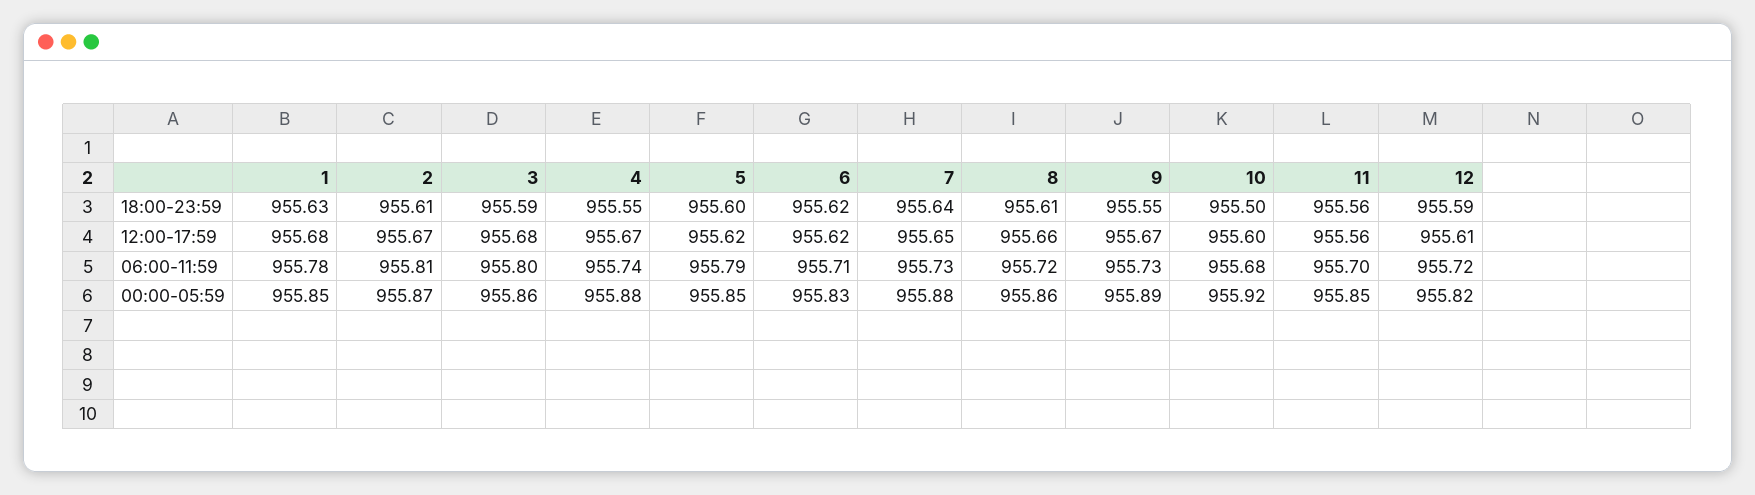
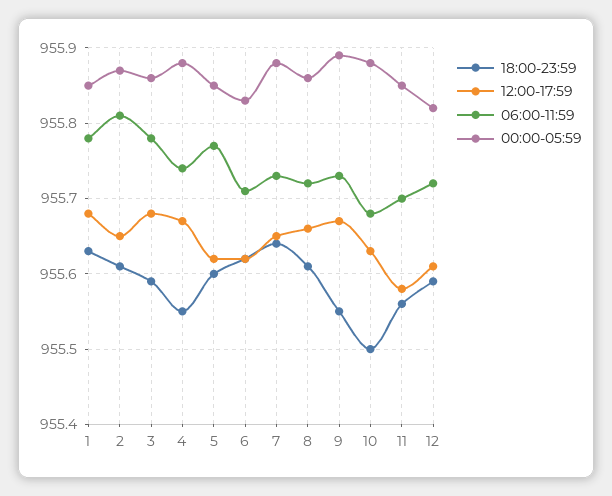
  {
    "18:00-23:59": {
      "1": 955.63,
      "2": 955.61,
      "3": 955.59,
      "4": 955.55,
      "5": 955.6,
      "6": 955.62,
      "7": 955.64,
      "8": 955.61,
      "9": 955.55,
      "10": 955.5,
      "11": 955.56,
      "12": 955.59
    },
    "12:00-17:59": {
      "1": 955.68,
-     "2": 955.67,
+     "2": 955.65,
      "3": 955.68,
      "4": 955.67,
      "5": 955.62,
      "6": 955.62,
      "7": 955.65,
      "8": 955.66,
      "9": 955.67,
-     "10": 955.6,
+     "10": 955.63,
-     "11": 955.56,
+     "11": 955.58,
      "12": 955.61
    },
    "06:00-11:59": {
      "1": 955.78,
      "2": 955.81,
-     "3": 955.8,
+     "3": 955.78,
      "4": 955.74,
-     "5": 955.79,
+     "5": 955.77,
      "6": 955.71,
      "7": 955.73,
      "8": 955.72,
      "9": 955.73,
      "10": 955.68,
      "11": 955.7,
      "12": 955.72
    },
    "00:00-05:59": {
      "1": 955.85,
      "2": 955.87,
      "3": 955.86,
      "4": 955.88,
      "5": 955.85,
      "6": 955.83,
      "7": 955.88,
      "8": 955.86,
      "9": 955.89,
-     "10": 955.92,
+     "10": 955.88,
      "11": 955.85,
      "12": 955.82
    }
  }

